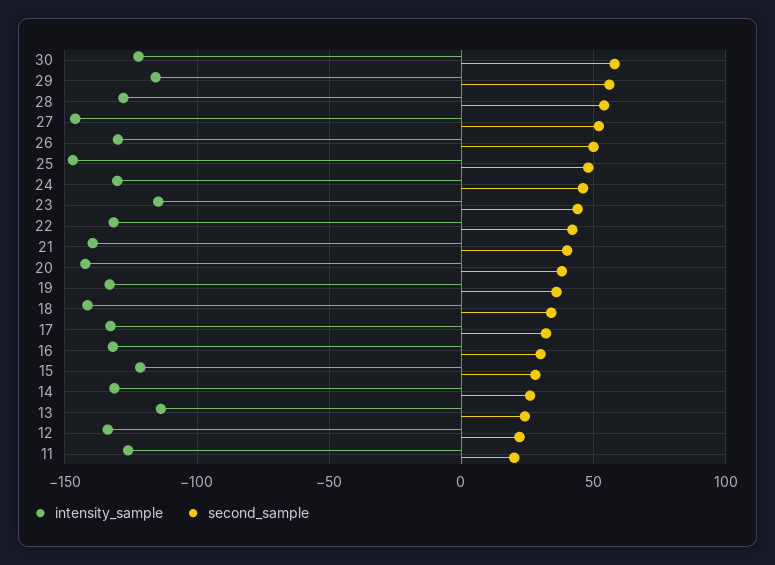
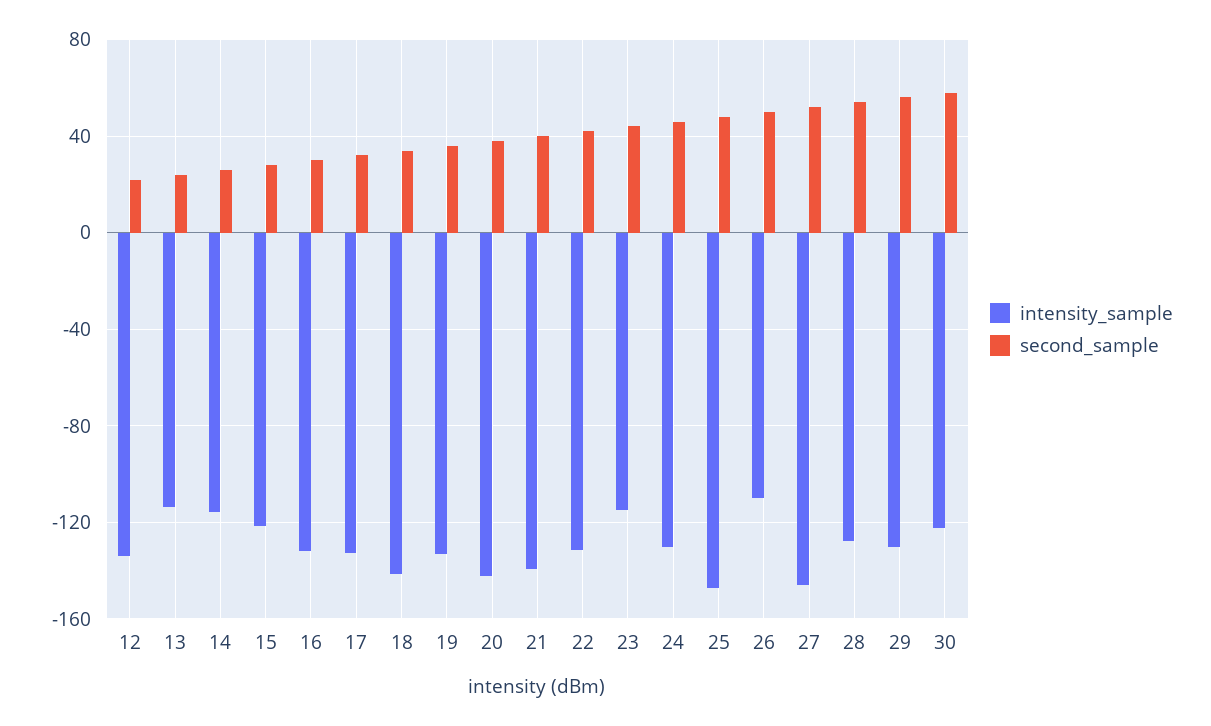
  {
    "intensity_sample": {
      "30": -120,
-     "29": -115,
+     "29": -130,
      "28": -130,
      "27": -145,
-     "26": -130,
+     "26": -110,
      "25": -145,
      "24": -130,
      "23": -115,
      "22": -130,
      "21": -140,
      "20": -140,
      "19": -135,
      "18": -140,
      "17": -135,
      "16": -130,
      "15": -120,
-     "14": -130,
+     "14": -115,
      "13": -115,
-     "12": -135,
+     "12": -135
-     "11": -125
    },
    "second_sample": {
      "30": 60,
      "29": 55,
      "28": 55,
      "27": 50,
      "26": 50,
      "25": 50,
      "24": 45,
      "23": 45,
      "22": 40,
      "21": 40,
      "20": 40,
      "19": 35,
      "18": 35,
      "17": 30,
      "16": 30,
      "15": 30,
      "14": 25,
      "13": 25,
-     "12": 20,
+     "12": 20
-     "11": 20
    }
  }

